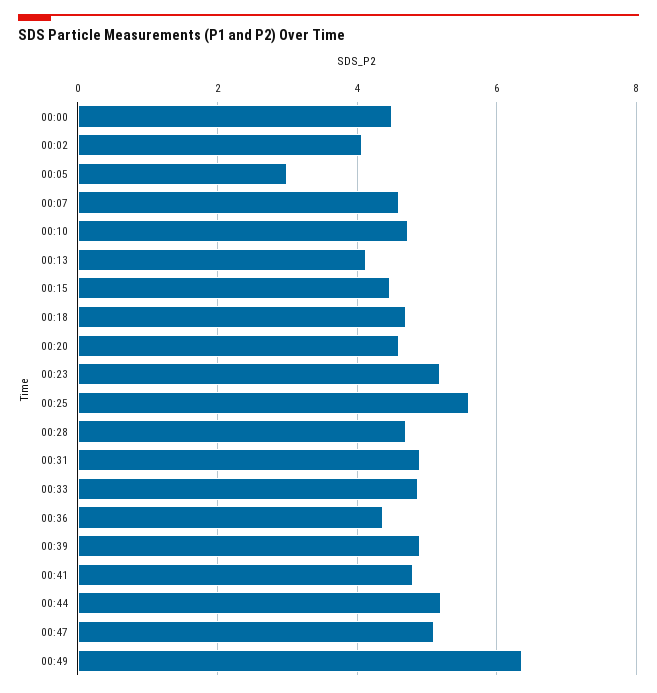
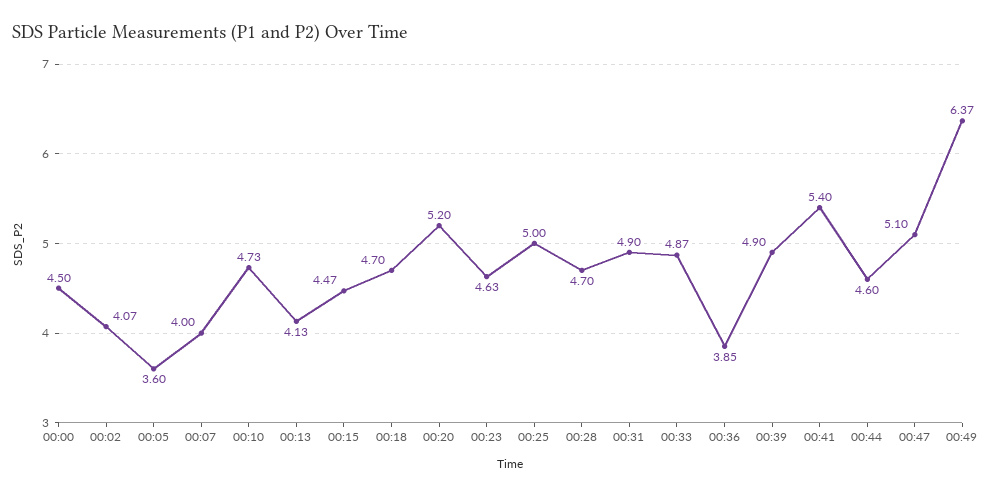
  {
    "00:00": 4.5,
    "00:02": 4.07,
-   "00:05": 3,
+   "00:05": 3.6,
-   "00:07": 4.6,
+   "00:07": 4,
    "00:10": 4.73,
    "00:13": 4.13,
    "00:15": 4.47,
    "00:18": 4.7,
-   "00:20": 4.6,
+   "00:20": 5.2,
-   "00:23": 5.2,
+   "00:23": 4.63,
-   "00:25": 5.6,
+   "00:25": 5,
    "00:28": 4.7,
    "00:31": 4.9,
    "00:33": 4.87,
-   "00:36": 4.4,
+   "00:36": 3.85,
    "00:39": 4.9,
-   "00:41": 4.8,
+   "00:41": 5.4,
-   "00:44": 5.2,
+   "00:44": 4.6,
    "00:47": 5.1,
    "00:49": 6.37
  }

